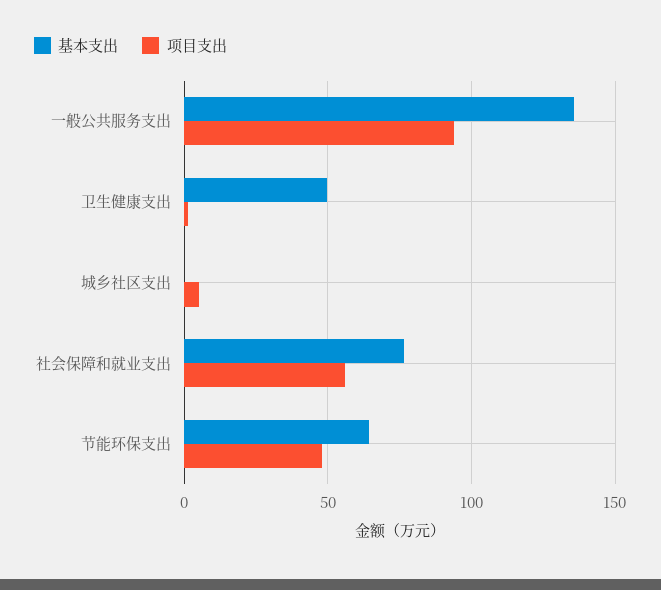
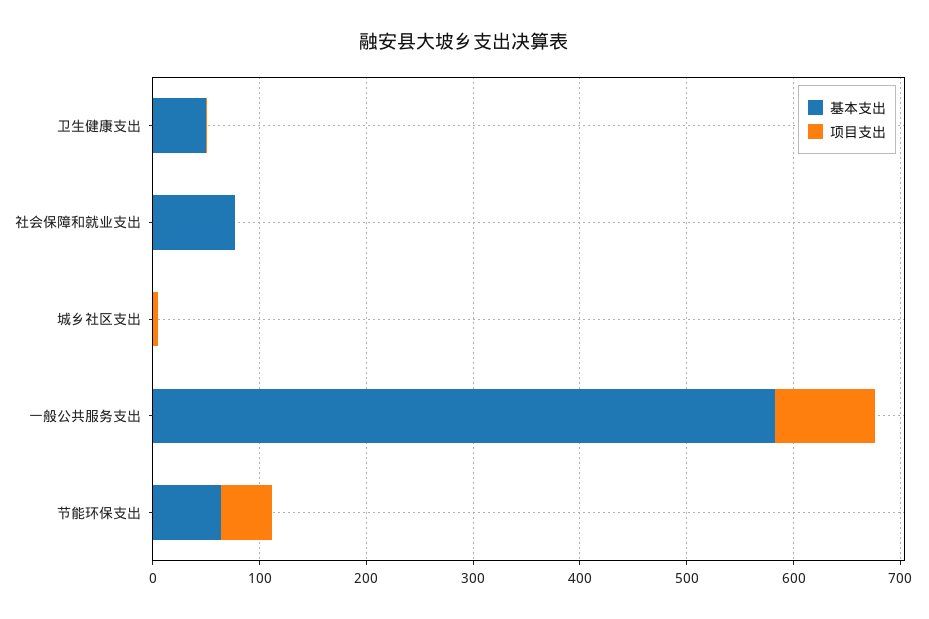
  {
    "基本支出": {
-     "一般公共服务支出": 135,
+     "一般公共服务支出": 580,
      "卫生健康支出": 50,
      "城乡社区支出": 0,
      "社会保障和就业支出": 75,
      "节能环保支出": 65
    },
    "项目支出": {
      "一般公共服务支出": 95,
      "卫生健康支出": 0,
      "城乡社区支出": 5,
-     "社会保障和就业支出": 55,
+     "社会保障和就业支出": 0,
      "节能环保支出": 50
    }
  }

